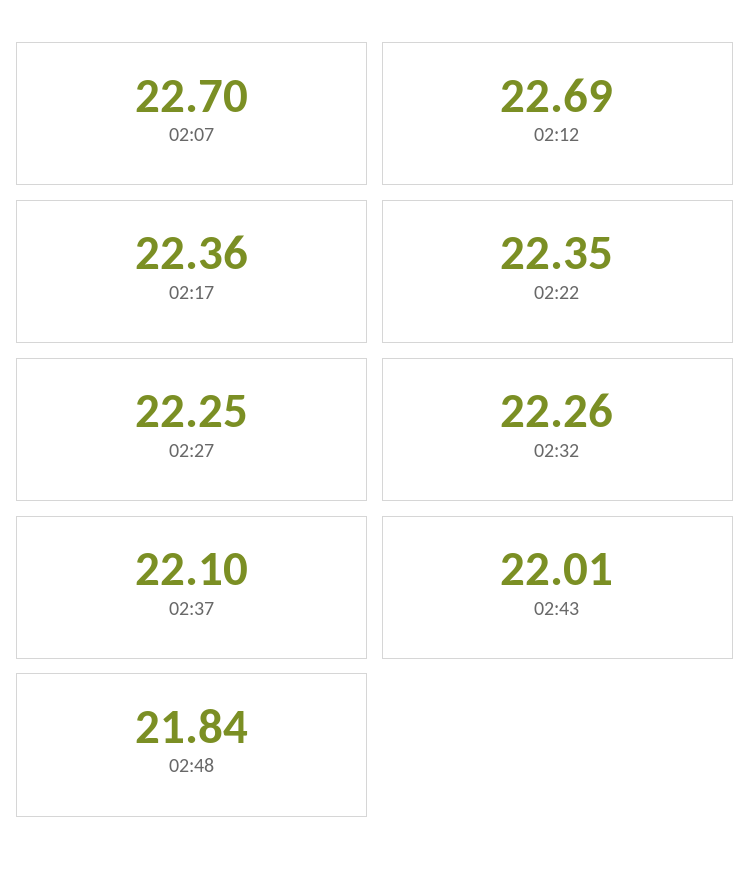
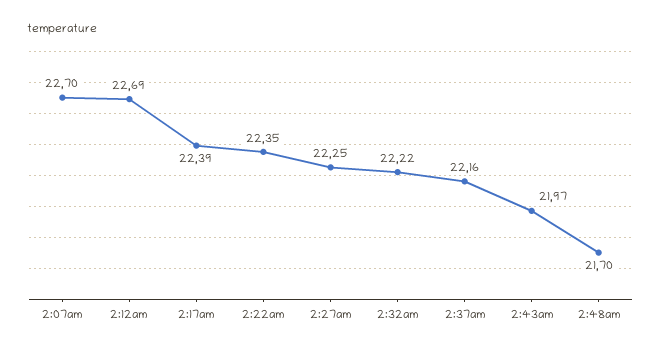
  {
    "02:07": 22.7,
    "02:12": 22.69,
-   "02:17": 22.36,
+   "02:17": 22.39,
    "02:22": 22.35,
    "02:27": 22.25,
-   "02:32": 22.26,
+   "02:32": 22.22,
-   "02:37": 22.1,
+   "02:37": 22.16,
-   "02:43": 22.01,
+   "02:43": 21.97,
-   "02:48": 21.84
+   "02:48": 21.7
  }

